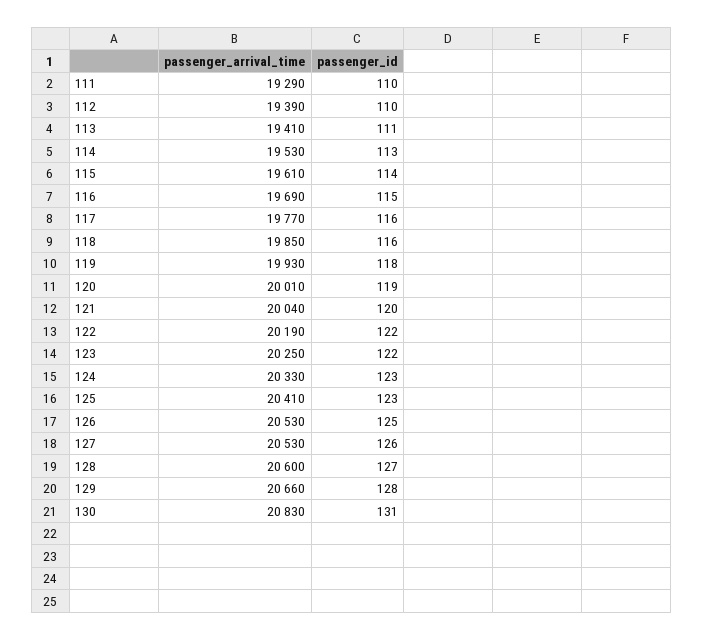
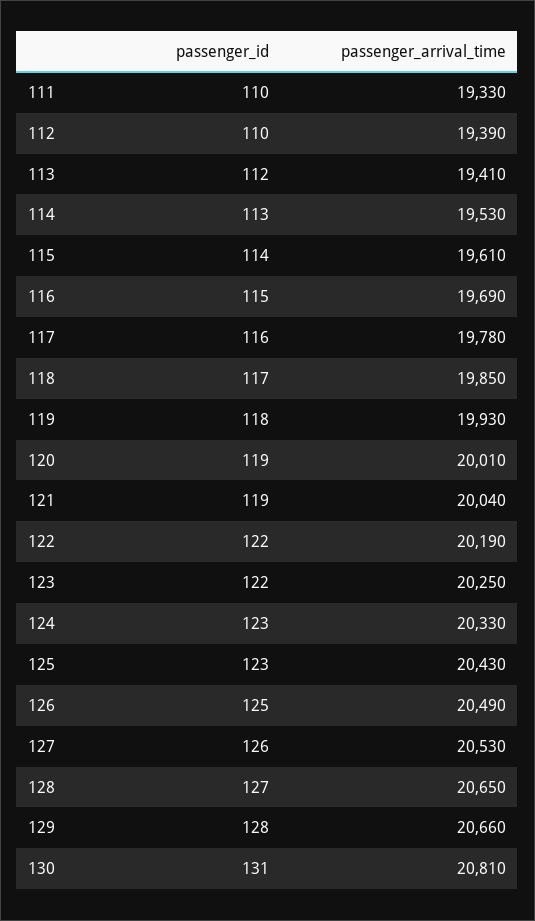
  {
    "passenger_arrival_time": {
-     "111": 19290,
+     "111": 19330,
      "112": 19390,
      "113": 19410,
      "114": 19530,
      "115": 19610,
      "116": 19690,
-     "117": 19770,
+     "117": 19780,
      "118": 19850,
      "119": 19930,
      "120": 20010,
      "121": 20040,
      "122": 20190,
      "123": 20250,
      "124": 20330,
-     "125": 20410,
+     "125": 20430,
-     "126": 20530,
+     "126": 20490,
      "127": 20530,
-     "128": 20600,
+     "128": 20650,
      "129": 20660,
-     "130": 20830
+     "130": 20810
    },
    "passenger_id": {
      "111": 110,
      "112": 110,
-     "113": 111,
+     "113": 112,
      "114": 113,
      "115": 114,
      "116": 115,
      "117": 116,
-     "118": 116,
+     "118": 117,
      "119": 118,
      "120": 119,
-     "121": 120,
+     "121": 119,
      "122": 122,
      "123": 122,
      "124": 123,
      "125": 123,
      "126": 125,
      "127": 126,
      "128": 127,
      "129": 128,
      "130": 131
    }
  }

